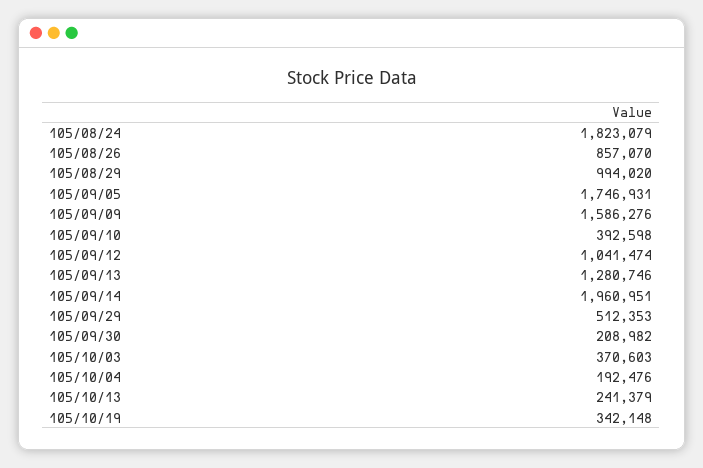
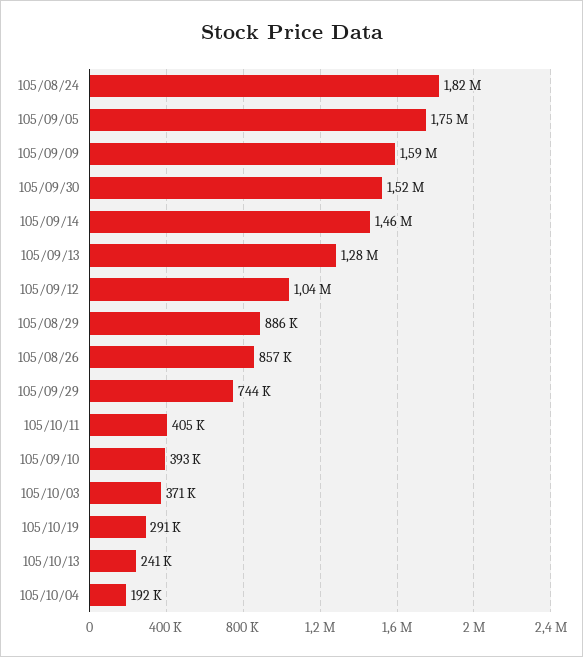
  {
    "105/08/24": 1823079,
    "105/08/26": 857070,
-   "105/08/29": 994020,
+   "105/08/29": 886000,
    "105/09/05": 1746931,
    "105/09/09": 1586276,
    "105/09/10": 392598,
    "105/09/12": 1041474,
    "105/09/13": 1280746,
-   "105/09/14": 1960951,
+   "105/09/14": 1460000,
-   "105/09/29": 512353,
+   "105/09/29": 744000,
-   "105/09/30": 208982,
+   "105/09/30": 1520000,
    "105/10/03": 370603,
    "105/10/04": 192476,
    "105/10/13": 241379,
-   "105/10/19": 342148
+   "105/10/19": 291000,
+   "105/10/11": 405000
  }

